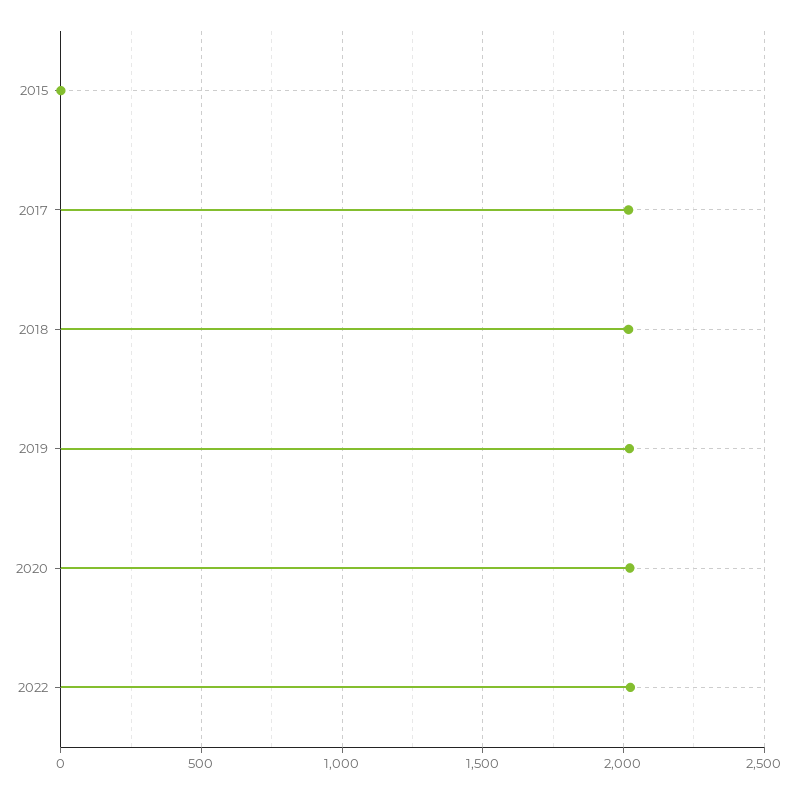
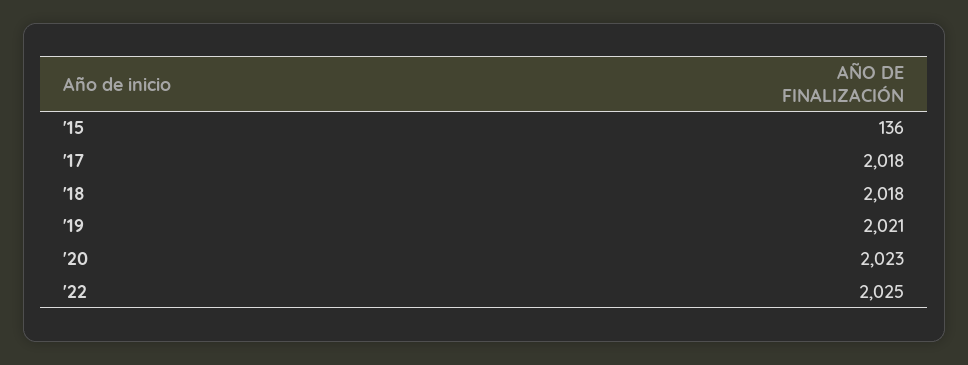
  {
-   "2015": 0,
+   "2015": 136,
    "2017": 2018,
    "2018": 2018,
    "2019": 2021,
    "2020": 2023,
    "2022": 2025
  }

